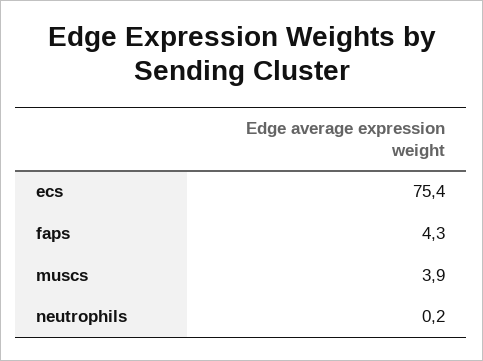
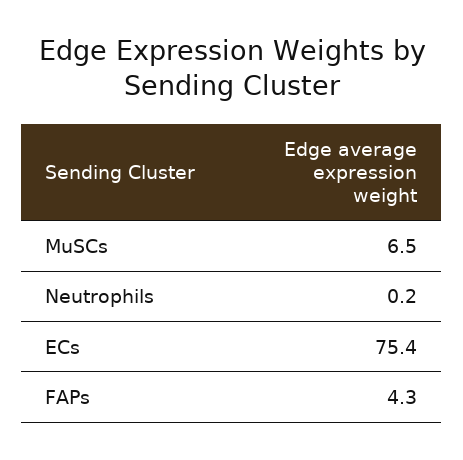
  {
    "ecs": 75.4,
    "faps": 4.3,
-   "muscs": 3.9,
+   "muscs": 6.5,
    "neutrophils": 0.2
  }

